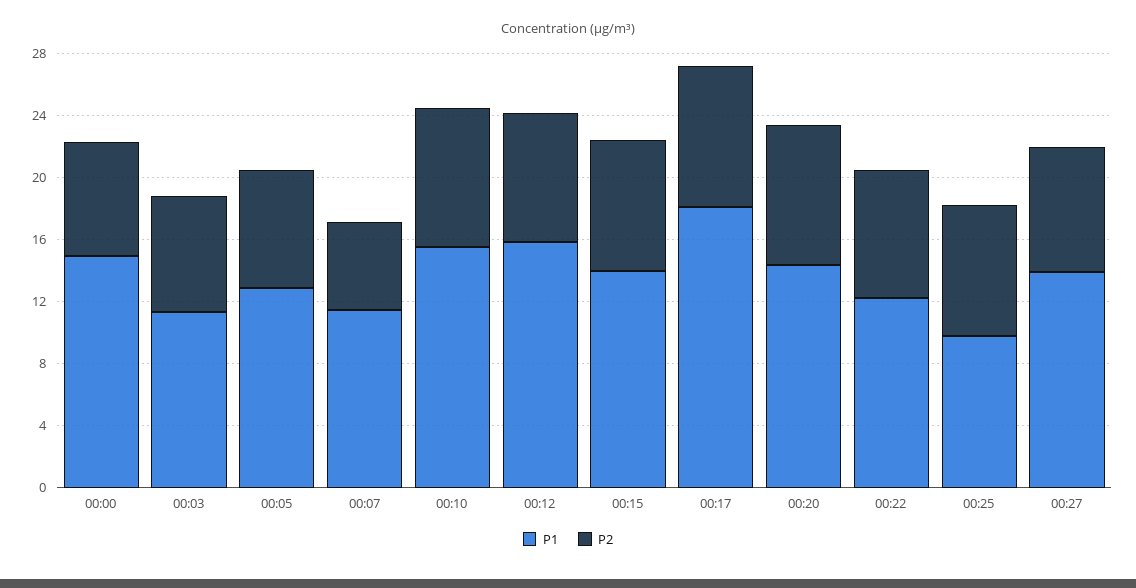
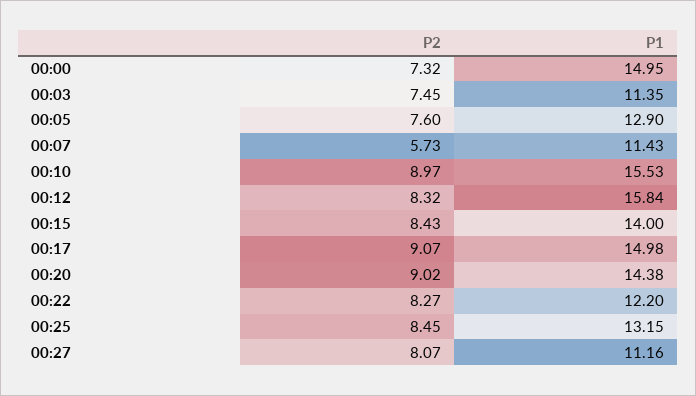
  {
    "P1": {
      "00:00": 14.95,
      "00:03": 11.35,
      "00:05": 12.9,
      "00:07": 11.43,
      "00:10": 15.53,
      "00:12": 15.84,
      "00:15": 14,
-     "00:17": 18,
+     "00:17": 14.98,
      "00:20": 14.38,
      "00:22": 12.2,
-     "00:25": 10,
+     "00:25": 13.15,
-     "00:27": 14
+     "00:27": 11.16
    },
    "P2": {
      "00:00": 7.32,
      "00:03": 7.45,
      "00:05": 7.6,
      "00:07": 5.73,
      "00:10": 8.97,
      "00:12": 8.32,
      "00:15": 8.43,
      "00:17": 9.07,
      "00:20": 9.02,
      "00:22": 8.27,
      "00:25": 8.45,
      "00:27": 8.07
    }
  }

